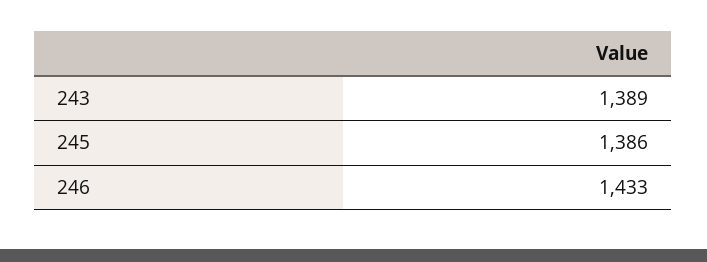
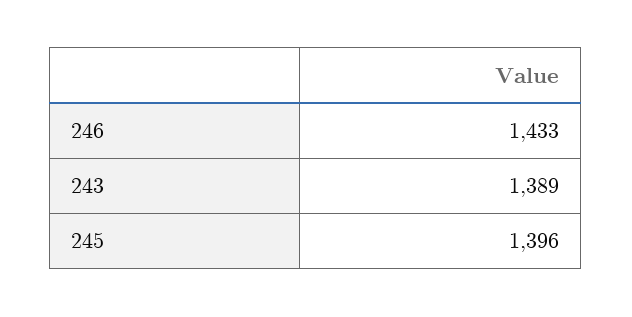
  {
    "243": 1389,
-   "245": 1386,
+   "245": 1396,
    "246": 1433
  }

